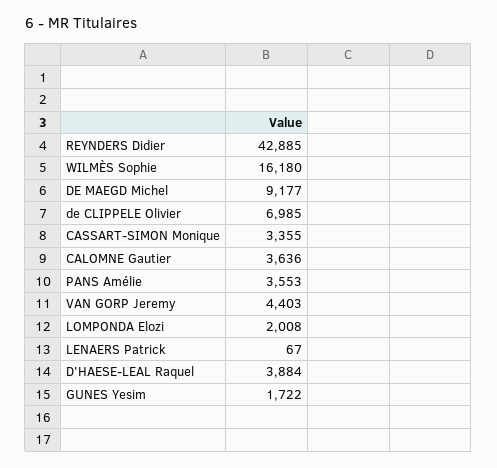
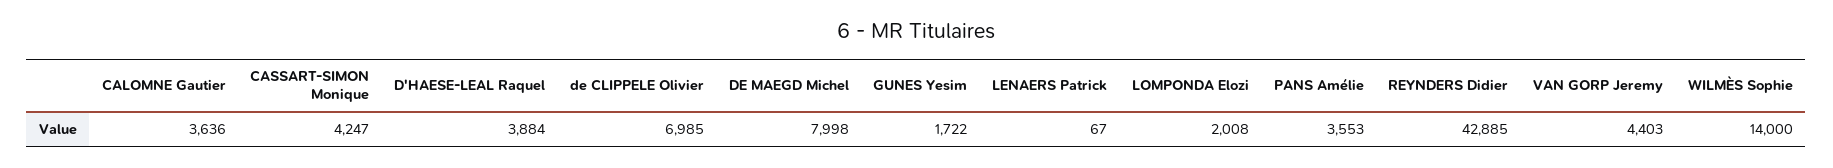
  {
    "REYNDERS Didier": 42885,
-   "WILMÈS Sophie": 16180,
+   "WILMÈS Sophie": 14000,
-   "DE MAEGD Michel": 9177,
+   "DE MAEGD Michel": 7998,
    "de CLIPPELE Olivier": 6985,
-   "CASSART-SIMON Monique": 3355,
+   "CASSART-SIMON Monique": 4247,
    "CALOMNE Gautier": 3636,
    "PANS Amélie": 3553,
    "VAN GORP Jeremy": 4403,
    "LOMPONDA Elozi": 2008,
    "LENAERS Patrick": 67,
    "D'HAESE-LEAL Raquel": 3884,
    "GUNES Yesim": 1722
  }

